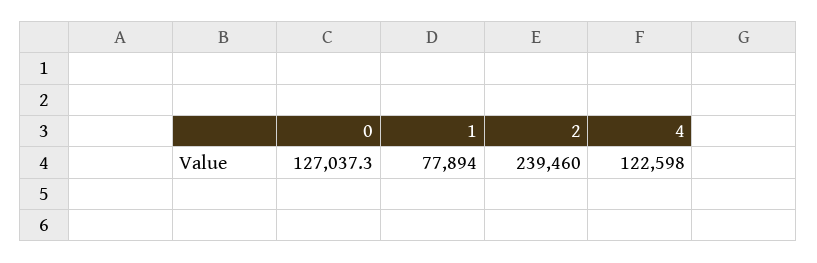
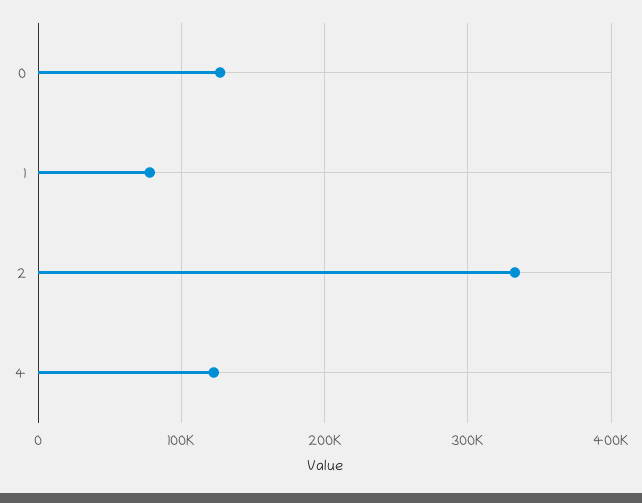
  {
    "0": 127037.3,
    "1": 77894,
-   "2": 239460,
+   "2": 330000,
    "4": 122598
  }

